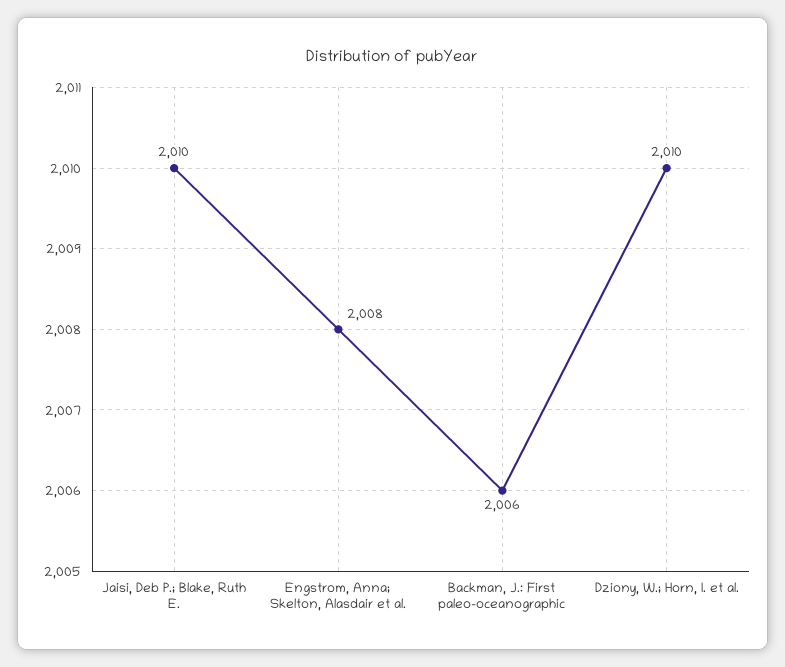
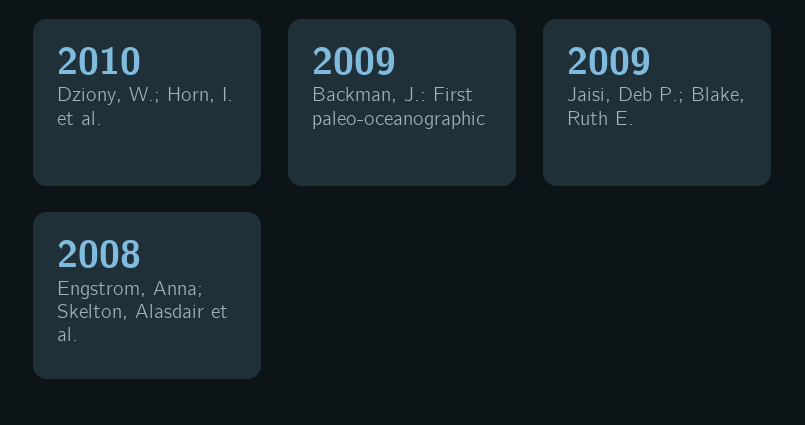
  {
-   "Jaisi, Deb P.; Blake, Ruth E.": 2010,
+   "Jaisi, Deb P.; Blake, Ruth E.": 2009,
    "Engstrom, Anna; Skelton, Alasdair et al.": 2008,
-   "Backman, J.: First paleo-oceanographic": 2006,
+   "Backman, J.: First paleo-oceanographic": 2009,
    "Dziony, W.; Horn, I. et al.": 2010
  }

